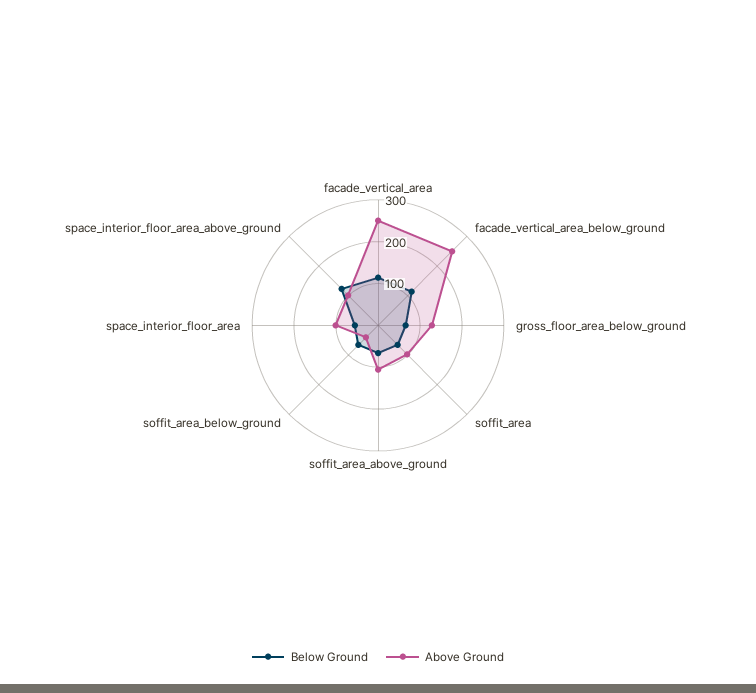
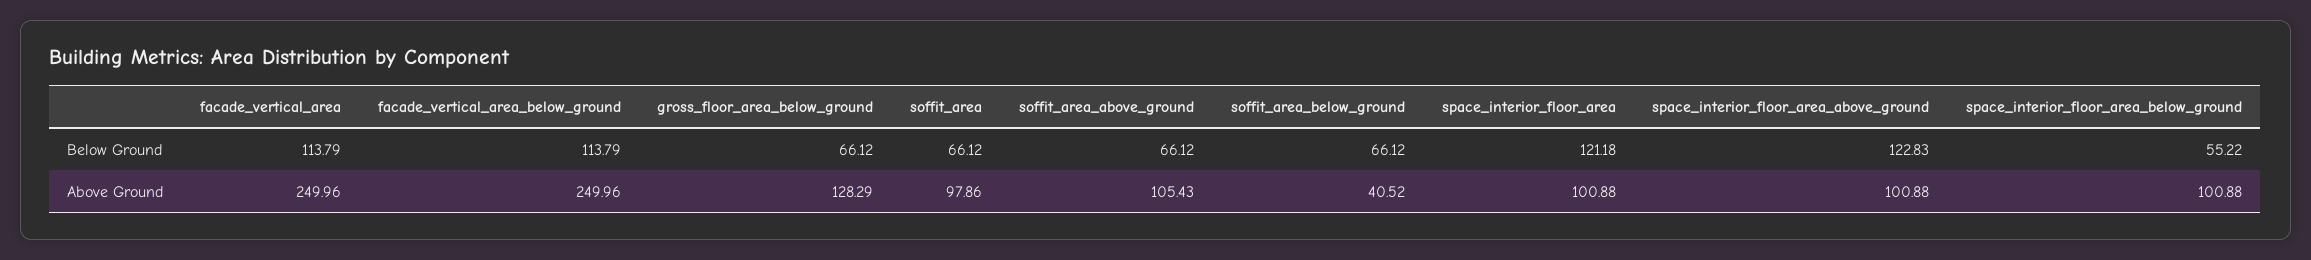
  {
    "Below Ground": {
      "facade_vertical_area": 113.79,
      "facade_vertical_area_below_ground": 113.79,
      "gross_floor_area_below_ground": 66.12,
      "soffit_area": 66.12,
      "soffit_area_above_ground": 66.12,
      "soffit_area_below_ground": 66.12,
-     "space_interior_floor_area": 60,
+     "space_interior_floor_area": 121.18,
-     "space_interior_floor_area_above_ground": 122.83
+     "space_interior_floor_area_above_ground": 122.83,
+     "space_interior_floor_area_below_ground": 55.22
    },
    "Above Ground": {
      "facade_vertical_area": 249.96,
      "facade_vertical_area_below_ground": 249.96,
      "gross_floor_area_below_ground": 128.29,
      "soffit_area": 97.86,
      "soffit_area_above_ground": 105.43,
      "soffit_area_below_ground": 40.52,
      "space_interior_floor_area": 100.88,
-     "space_interior_floor_area_above_ground": 100.88
+     "space_interior_floor_area_above_ground": 100.88,
+     "space_interior_floor_area_below_ground": 100.88
    }
  }

